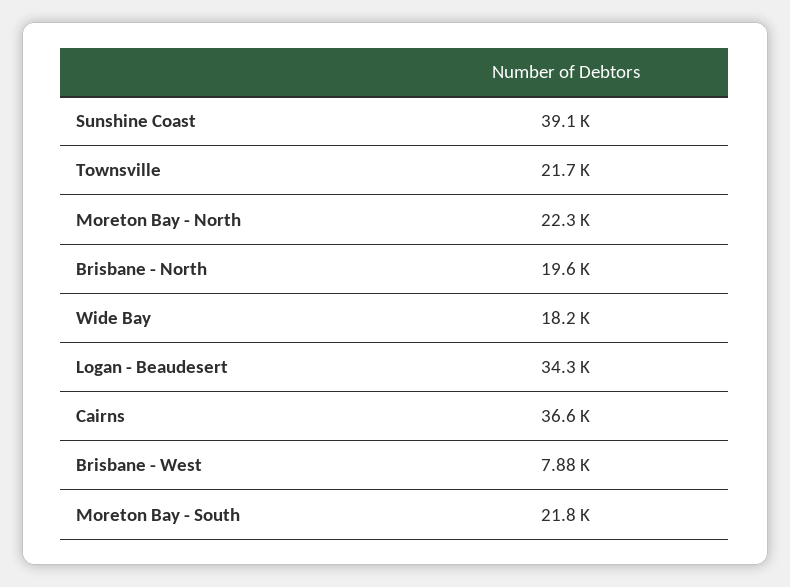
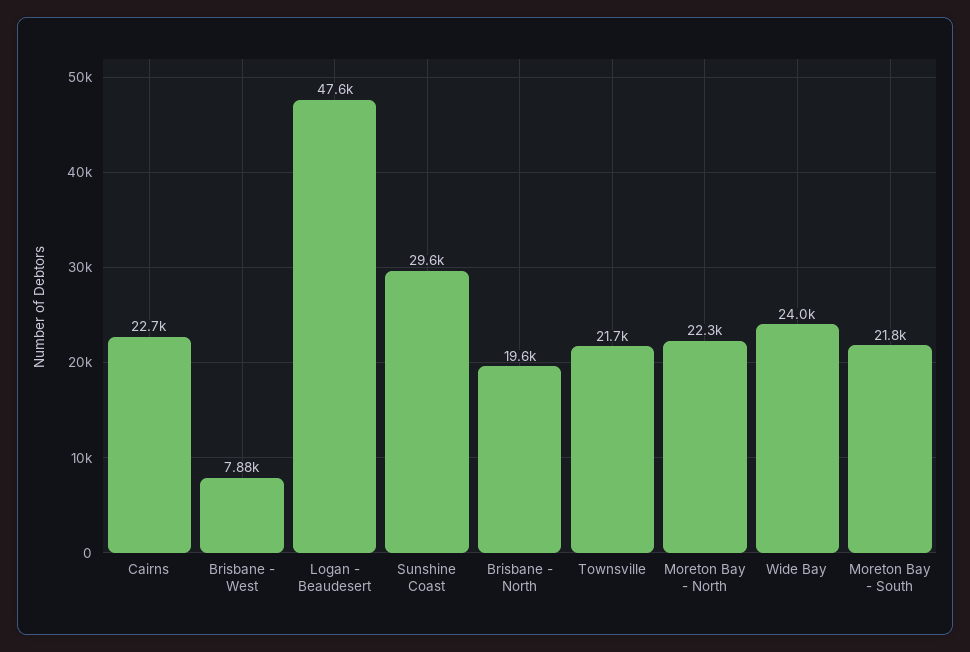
  {
-   "Sunshine Coast": 39100,
+   "Sunshine Coast": 29600,
    "Townsville": 21700,
    "Moreton Bay - North": 22300,
    "Brisbane - North": 19600,
-   "Wide Bay": 18200,
+   "Wide Bay": 24000,
-   "Logan - Beaudesert": 34300,
+   "Logan - Beaudesert": 47600,
-   "Cairns": 36600,
+   "Cairns": 22700,
    "Brisbane - West": 7880,
    "Moreton Bay - South": 21800
  }

